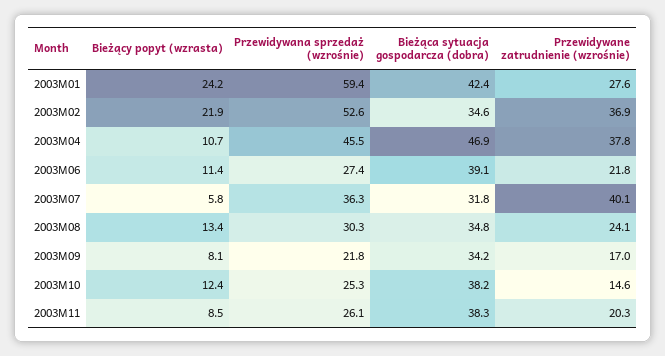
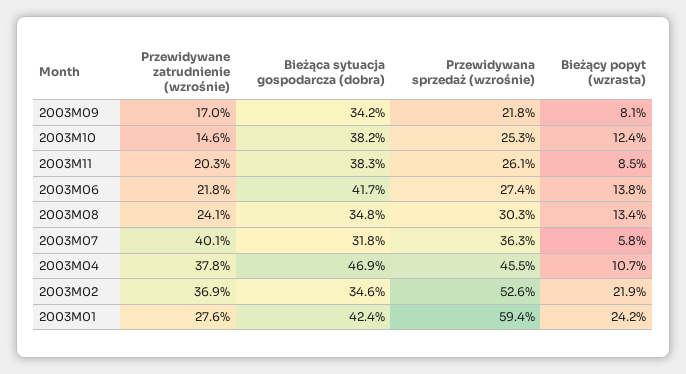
  {
    "Bieżący popyt (wzrasta)": {
      "2003M01": 24.2,
      "2003M02": 21.9,
      "2003M04": 10.7,
-     "2003M06": 11.4,
+     "2003M06": 13.8,
      "2003M07": 5.8,
      "2003M08": 13.4,
      "2003M09": 8.1,
      "2003M10": 12.4,
      "2003M11": 8.5
    },
    "Przewidywana sprzedaż (wzrośnie)": {
      "2003M01": 59.4,
      "2003M02": 52.6,
      "2003M04": 45.5,
      "2003M06": 27.4,
      "2003M07": 36.3,
      "2003M08": 30.3,
      "2003M09": 21.8,
      "2003M10": 25.3,
      "2003M11": 26.1
    },
    "Bieżąca sytuacja gospodarcza (dobra)": {
      "2003M01": 42.4,
      "2003M02": 34.6,
      "2003M04": 46.9,
-     "2003M06": 39.1,
+     "2003M06": 41.7,
      "2003M07": 31.8,
      "2003M08": 34.8,
      "2003M09": 34.2,
      "2003M10": 38.2,
      "2003M11": 38.3
    },
    "Przewidywane zatrudnienie (wzrośnie)": {
      "2003M01": 27.6,
      "2003M02": 36.9,
      "2003M04": 37.8,
      "2003M06": 21.8,
      "2003M07": 40.1,
      "2003M08": 24.1,
      "2003M09": 17,
      "2003M10": 14.6,
      "2003M11": 20.3
    }
  }

